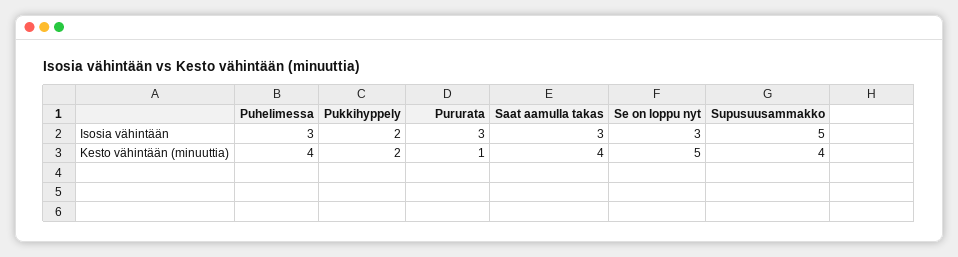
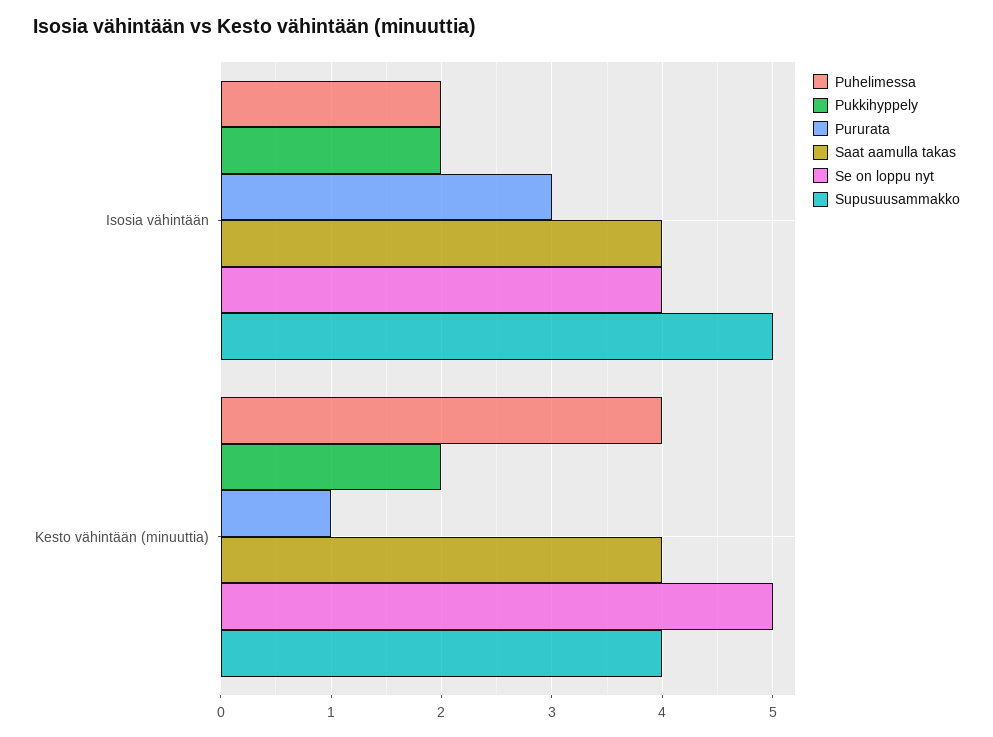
  {
    "Puhelimessa": {
-     "Isosia vähintään": 3,
+     "Isosia vähintään": 2,
      "Kesto vähintään (minuuttia)": 4
    },
    "Pukkihyppely": {
      "Isosia vähintään": 2,
      "Kesto vähintään (minuuttia)": 2
    },
    "Pururata": {
      "Isosia vähintään": 3,
      "Kesto vähintään (minuuttia)": 1
    },
    "Saat aamulla takas": {
-     "Isosia vähintään": 3,
+     "Isosia vähintään": 4,
      "Kesto vähintään (minuuttia)": 4
    },
    "Se on loppu nyt": {
-     "Isosia vähintään": 3,
+     "Isosia vähintään": 4,
      "Kesto vähintään (minuuttia)": 5
    },
    "Supusuusammakko": {
      "Isosia vähintään": 5,
      "Kesto vähintään (minuuttia)": 4
    }
  }

